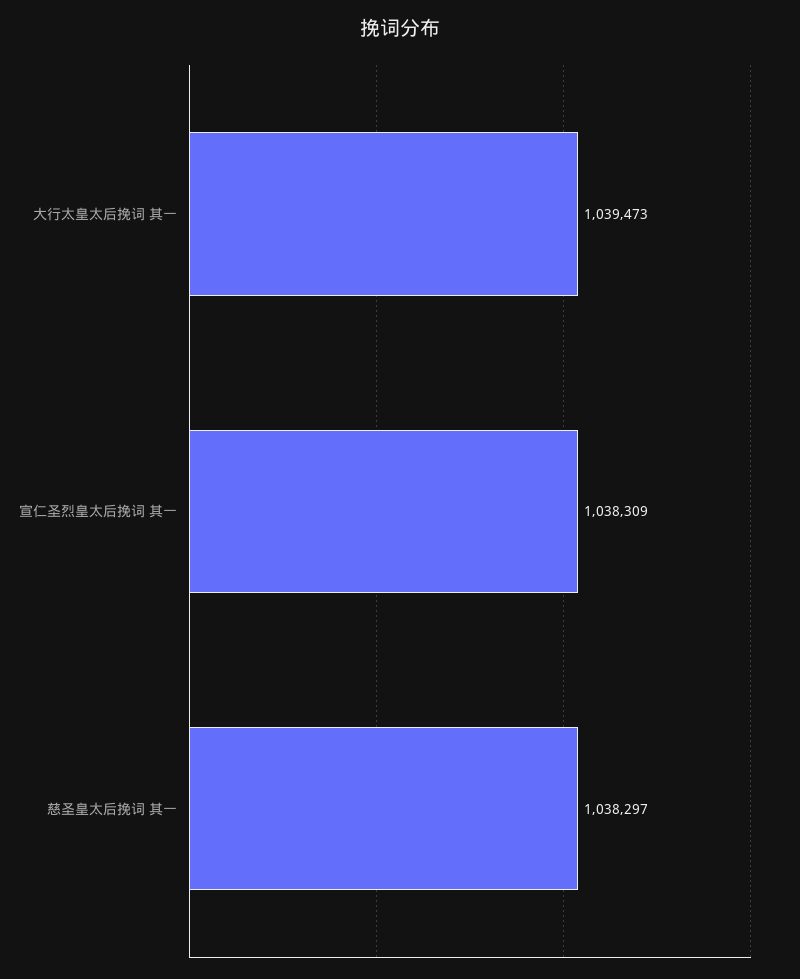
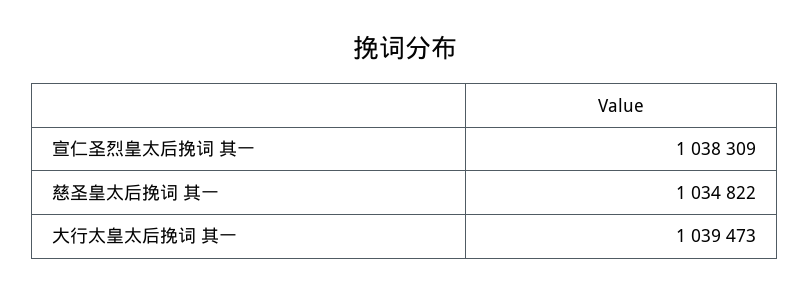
  {
    "大行太皇太后挽词 其一": 1039473,
    "宣仁圣烈皇太后挽词 其一": 1038309,
-   "慈圣皇太后挽词 其一": 1038297
+   "慈圣皇太后挽词 其一": 1034822
  }

